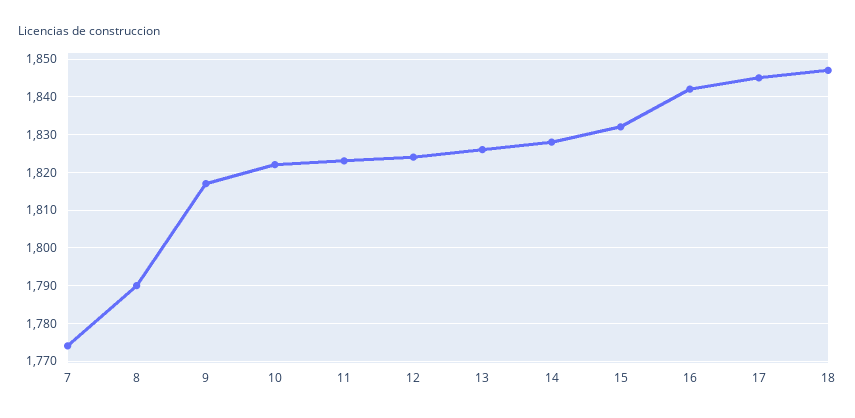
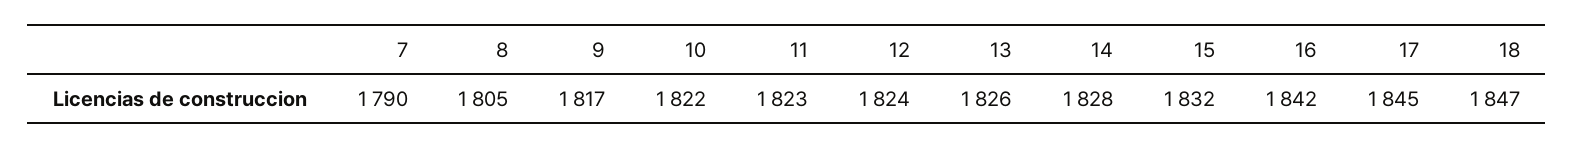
  {
-   "7": 1775,
+   "7": 1790,
-   "8": 1790,
+   "8": 1805,
    "9": 1817,
    "10": 1822,
    "11": 1823,
    "12": 1824,
    "13": 1826,
    "14": 1828,
    "15": 1832,
    "16": 1842,
    "17": 1845,
    "18": 1847
  }

